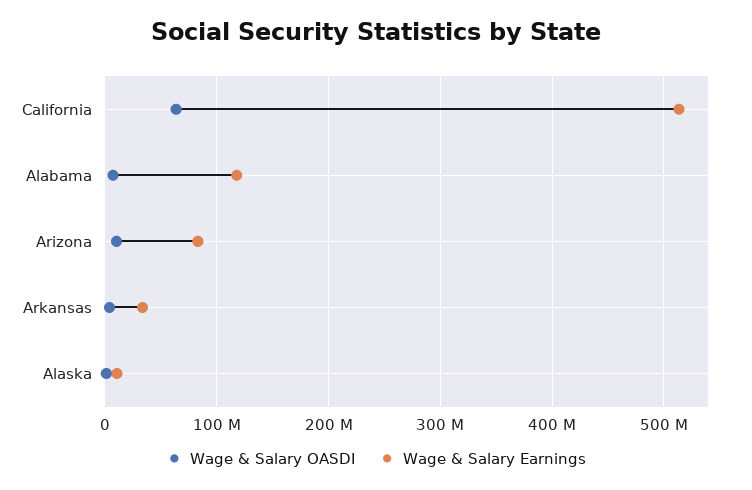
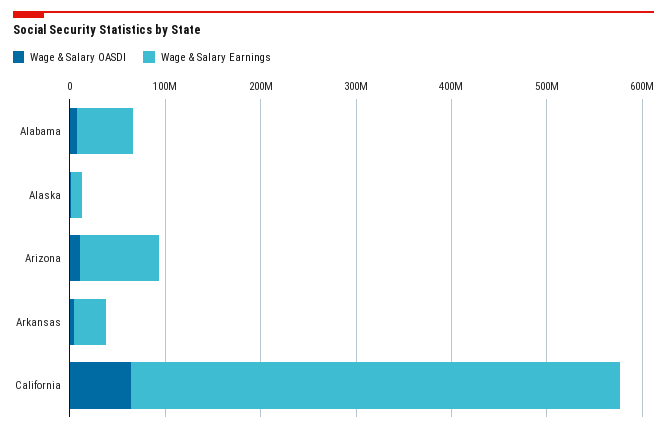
  {
    "Wage & Salary OASDI": {
      "California": 60000000,
      "Alabama": 10000000,
      "Arizona": 10000000,
      "Arkansas": 0,
      "Alaska": 0
    },
    "Wage & Salary Earnings": {
      "California": 510000000,
-     "Alabama": 120000000,
+     "Alabama": 60000000,
      "Arizona": 80000000,
      "Arkansas": 30000000,
      "Alaska": 10000000
    }
  }

